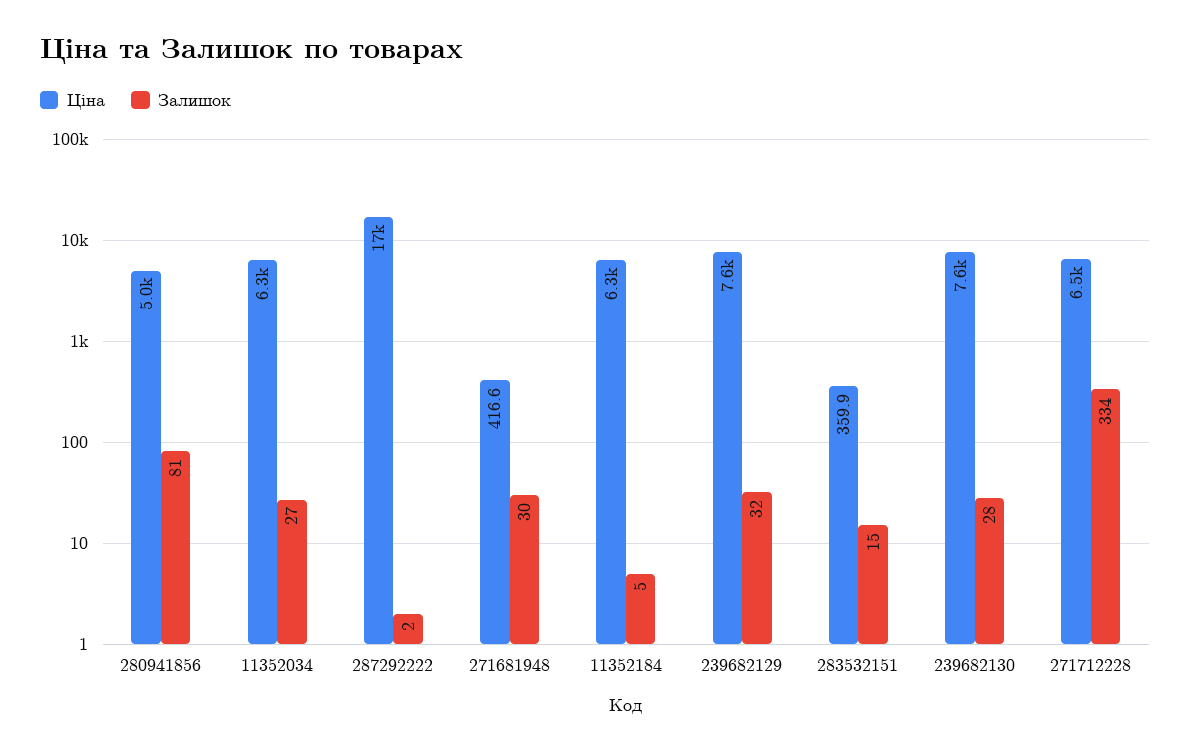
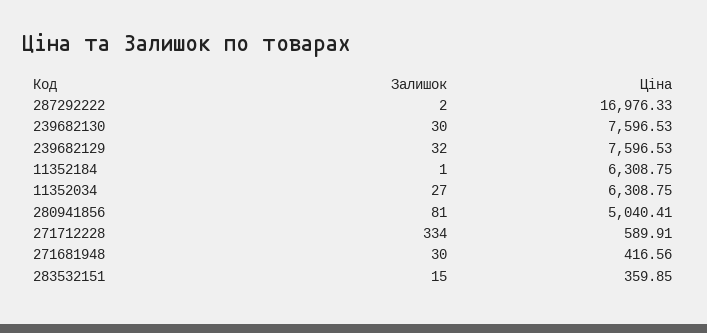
  {
    "Ціна": {
      "280941856": 5040.41,
      "11352034": 6308.75,
      "287292222": 16976.33,
      "271681948": 416.56,
      "11352184": 6308.75,
      "239682129": 7596.53,
      "283532151": 359.85,
      "239682130": 7596.53,
-     "271712228": 6500
+     "271712228": 589.91
    },
    "Залишок": {
      "280941856": 81,
      "11352034": 27,
      "287292222": 2,
      "271681948": 30,
-     "11352184": 5,
+     "11352184": 1,
      "239682129": 32,
      "283532151": 15,
-     "239682130": 28,
+     "239682130": 30,
      "271712228": 334
    }
  }

